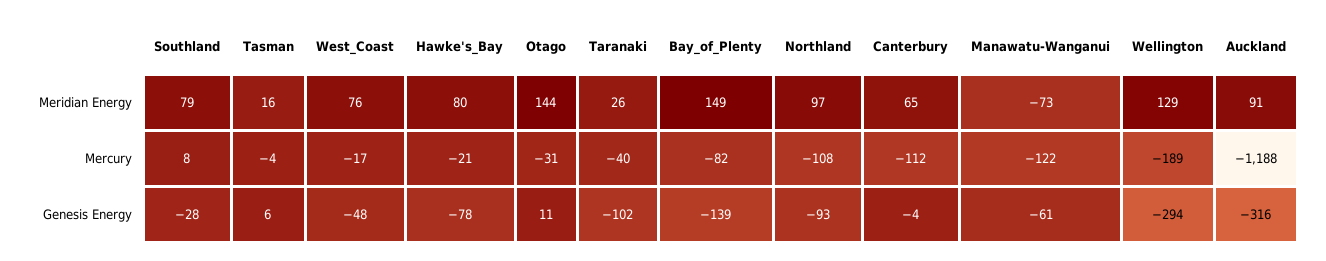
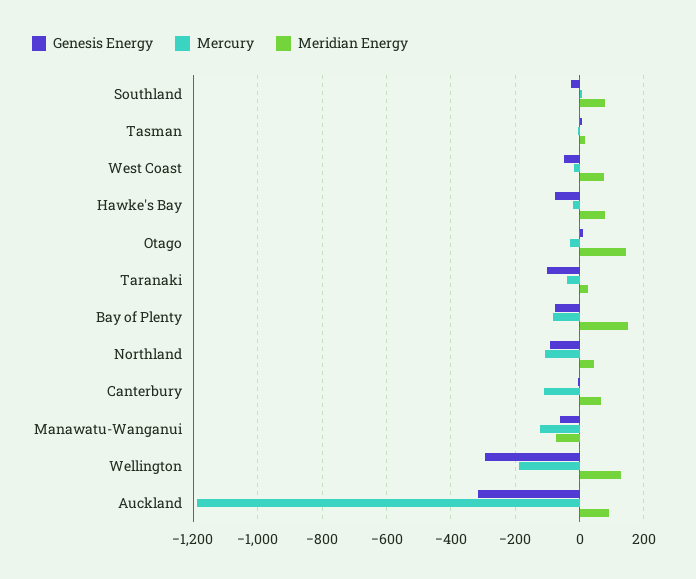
  {
    "Meridian Energy": {
      "Southland": 79,
      "Tasman": 16,
      "West_Coast": 76,
      "Hawke's_Bay": 80,
      "Otago": 144,
      "Taranaki": 26,
      "Bay_of_Plenty": 149,
-     "Northland": 97,
+     "Northland": 40,
      "Canterbury": 65,
      "Manawatu-Wanganui": -73,
      "Wellington": 129,
      "Auckland": 91
    },
    "Mercury": {
      "Southland": 8,
      "Tasman": -4,
      "West_Coast": -17,
      "Hawke's_Bay": -21,
      "Otago": -31,
      "Taranaki": -40,
      "Bay_of_Plenty": -82,
      "Northland": -108,
      "Canterbury": -112,
      "Manawatu-Wanganui": -122,
      "Wellington": -189,
      "Auckland": -1188
    },
    "Genesis Energy": {
      "Southland": -28,
      "Tasman": 6,
      "West_Coast": -48,
      "Hawke's_Bay": -78,
      "Otago": 11,
      "Taranaki": -102,
-     "Bay_of_Plenty": -139,
+     "Bay_of_Plenty": -80,
      "Northland": -93,
      "Canterbury": -4,
      "Manawatu-Wanganui": -61,
      "Wellington": -294,
      "Auckland": -316
    }
  }

